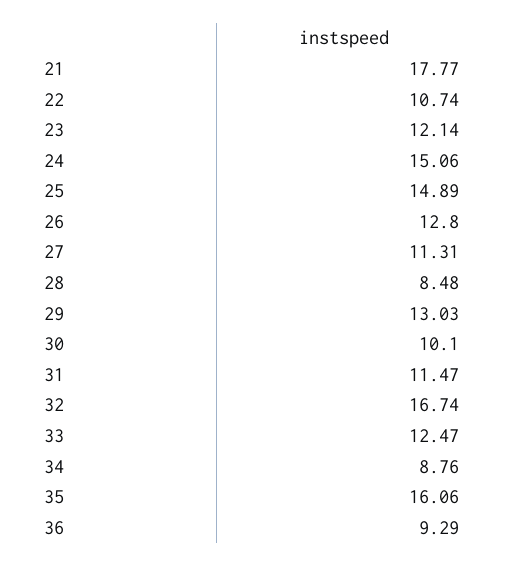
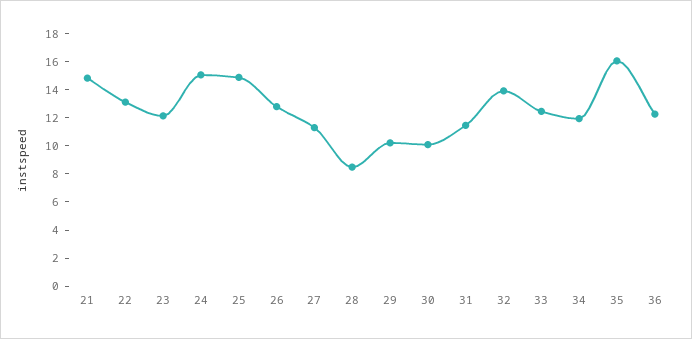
  {
-   "21": 17.77,
+   "21": 15,
-   "22": 10.74,
+   "22": 13,
    "23": 12.14,
    "24": 15.06,
    "25": 14.89,
    "26": 12.8,
    "27": 11.31,
    "28": 8.48,
-   "29": 13.03,
+   "29": 10,
    "30": 10.1,
    "31": 11.47,
-   "32": 16.74,
+   "32": 14,
    "33": 12.47,
-   "34": 8.76,
+   "34": 12,
    "35": 16.06,
-   "36": 9.29
+   "36": 12
  }

